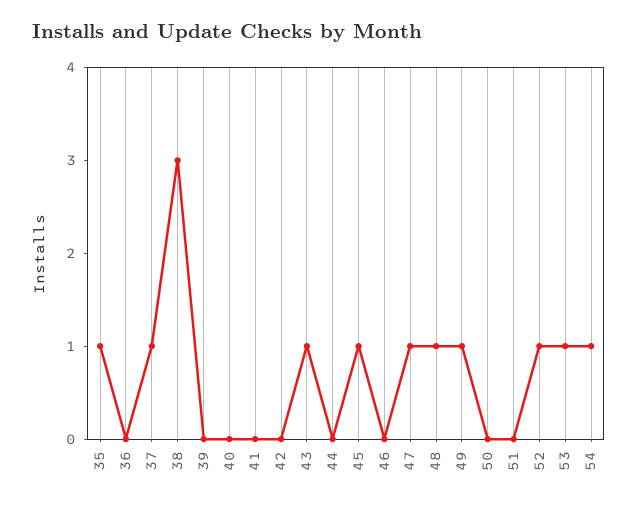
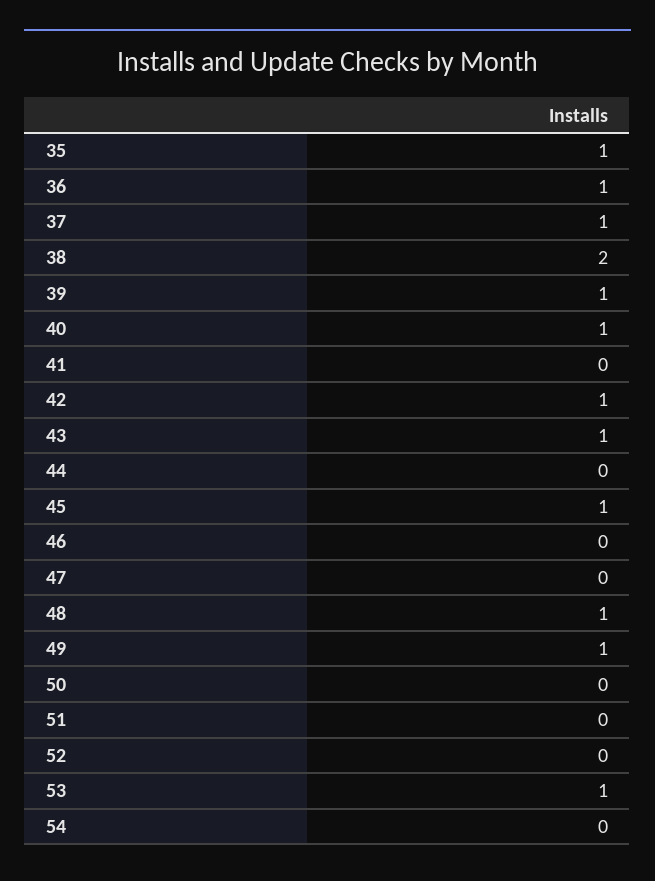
  {
    "35": 1,
-   "36": 0,
+   "36": 1,
    "37": 1,
-   "38": 3,
+   "38": 2,
-   "39": 0,
+   "39": 1,
-   "40": 0,
+   "40": 1,
    "41": 0,
-   "42": 0,
+   "42": 1,
    "43": 1,
    "44": 0,
    "45": 1,
    "46": 0,
-   "47": 1,
+   "47": 0,
    "48": 1,
    "49": 1,
    "50": 0,
    "51": 0,
-   "52": 1,
+   "52": 0,
    "53": 1,
-   "54": 1
+   "54": 0
  }

